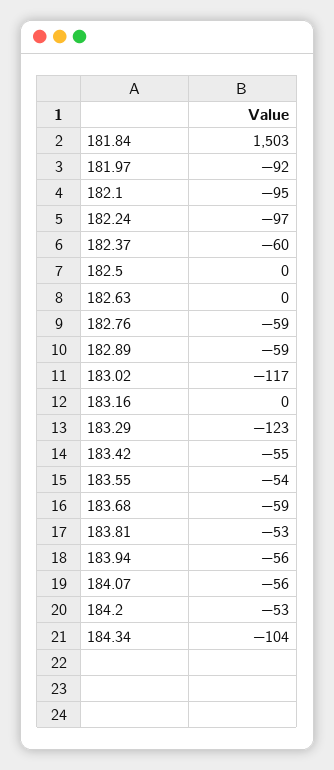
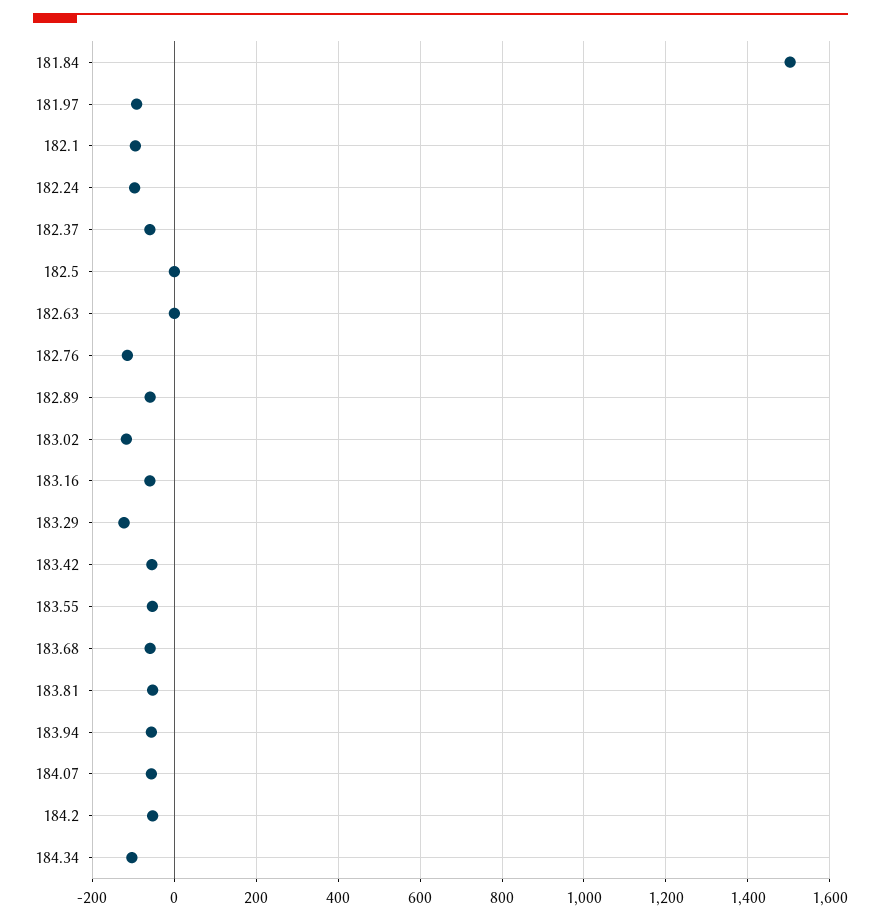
  {
    "181.84": 1503,
    "181.97": -92,
    "182.1": -95,
    "182.24": -97,
    "182.37": -60,
    "182.5": 0,
    "182.63": 0,
-   "182.76": -59,
+   "182.76": -120,
    "182.89": -59,
    "183.02": -117,
-   "183.16": 0,
+   "183.16": -60,
    "183.29": -123,
    "183.42": -55,
    "183.55": -54,
    "183.68": -59,
    "183.81": -53,
    "183.94": -56,
    "184.07": -56,
    "184.2": -53,
    "184.34": -104
  }

